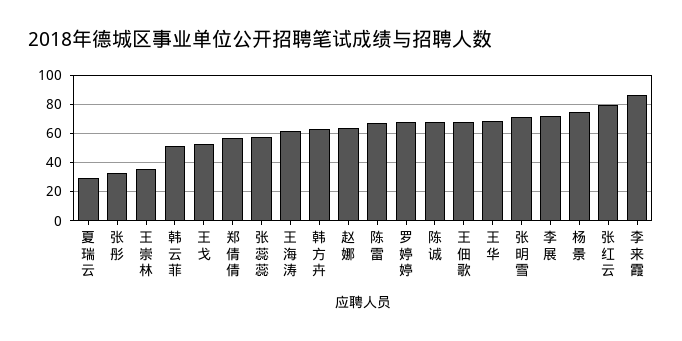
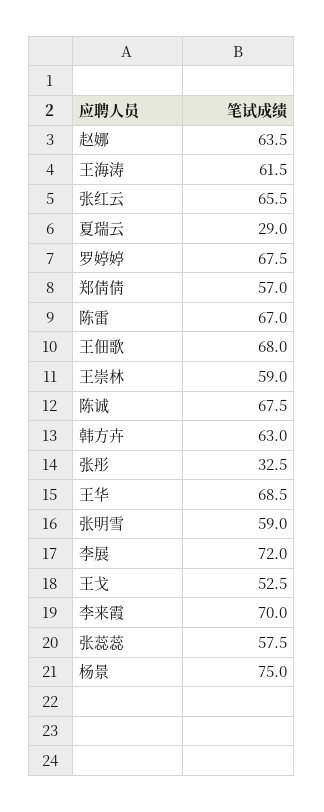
  {
    "夏瑞云": 29,
    "张彤": 32.5,
-   "王崇林": 35,
+   "王崇林": 59,
-   "韩云菲": 50,
    "王戈": 52.5,
    "郑倩倩": 57,
    "张蕊蕊": 57.5,
    "王海涛": 61.5,
    "韩方卉": 63,
    "赵娜": 63.5,
    "陈雷": 67,
    "罗婷婷": 67.5,
    "陈诚": 67.5,
    "王佃歌": 68,
    "王华": 68.5,
-   "张明雪": 70,
+   "张明雪": 59,
    "李展": 72,
    "杨景": 75,
-   "张红云": 80,
+   "张红云": 65.5,
-   "李来霞": 85
+   "李来霞": 70
  }

